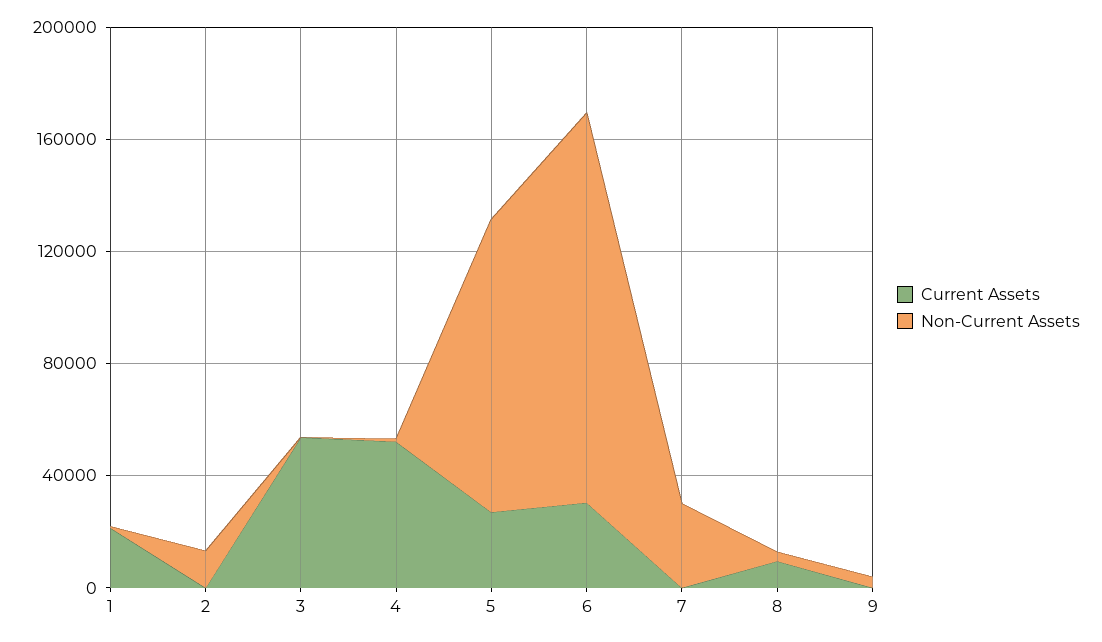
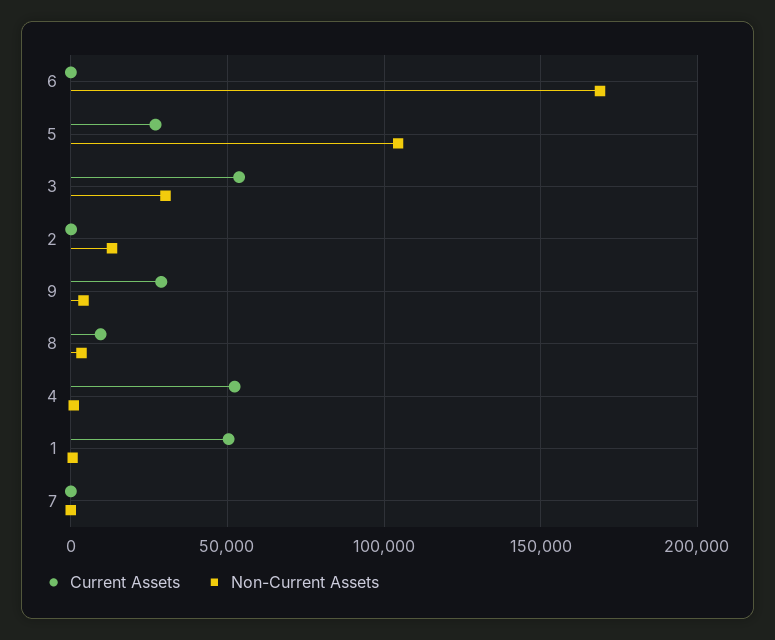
  {
    "Current Assets": {
-     "1": 20000,
+     "1": 50000,
      "2": 0,
      "3": 55000,
      "4": 50000,
      "5": 25000,
-     "6": 30000,
+     "6": 0,
      "7": 0,
      "8": 10000,
-     "9": 0
+     "9": 30000
    },
    "Non-Current Assets": {
      "1": 0,
      "2": 15000,
-     "3": 0,
+     "3": 30000,
      "4": 0,
      "5": 105000,
-     "6": 140000,
+     "6": 170000,
-     "7": 30000,
+     "7": 0,
      "8": 5000,
      "9": 5000
    }
  }

